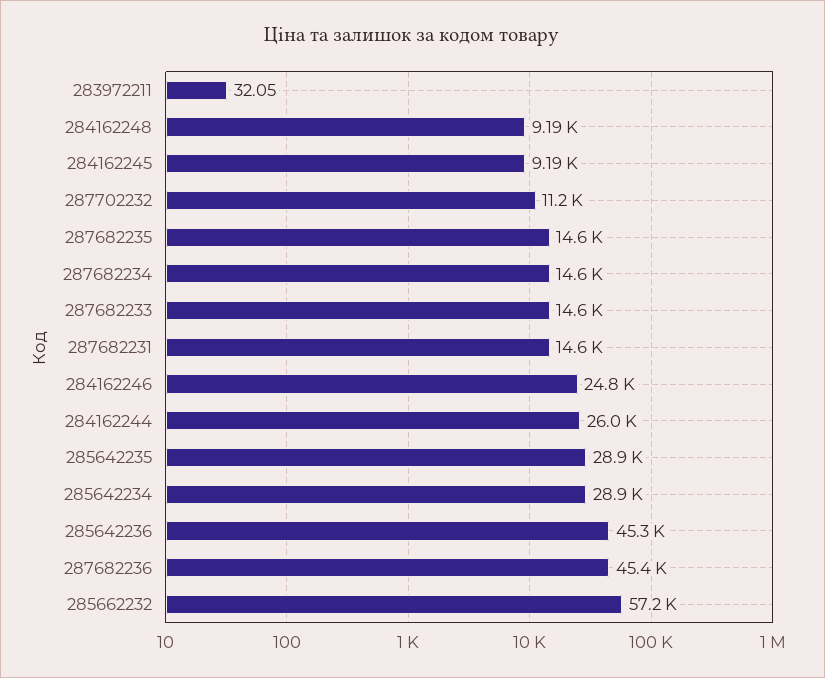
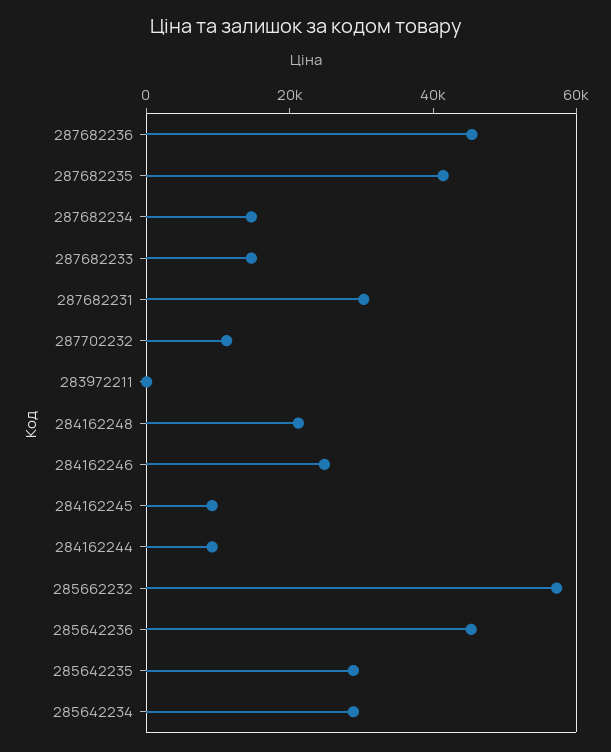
  {
    "283972211": 32.05,
-   "284162248": 9190,
+   "284162248": 20000,
    "284162245": 9190,
    "287702232": 11200,
-   "287682235": 14600,
+   "287682235": 40000,
    "287682234": 14600,
    "287682233": 14600,
-   "287682231": 14600,
+   "287682231": 30000,
    "284162246": 24800,
-   "284162244": 26000,
+   "284162244": 10000,
    "285642235": 28900,
    "285642234": 28900,
    "285642236": 45300,
    "287682236": 45400,
    "285662232": 57200
  }

